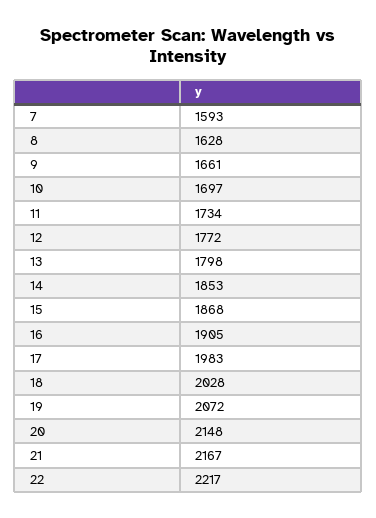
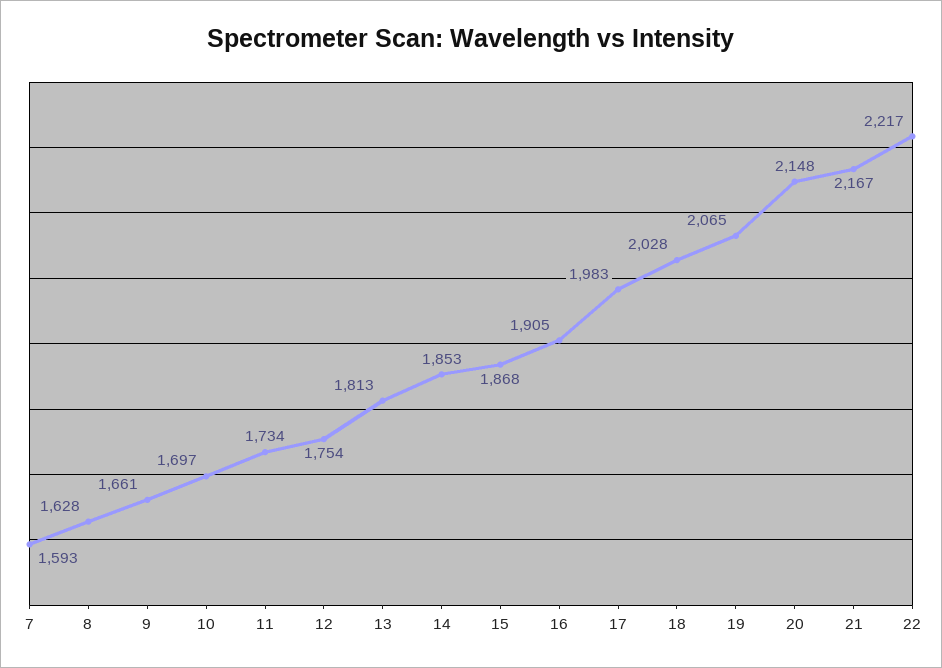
  {
    "7": 1593,
    "8": 1628,
    "9": 1661,
    "10": 1697,
    "11": 1734,
-   "12": 1772,
+   "12": 1754,
-   "13": 1798,
+   "13": 1813,
    "14": 1853,
    "15": 1868,
    "16": 1905,
    "17": 1983,
    "18": 2028,
-   "19": 2072,
+   "19": 2065,
    "20": 2148,
    "21": 2167,
    "22": 2217
  }

